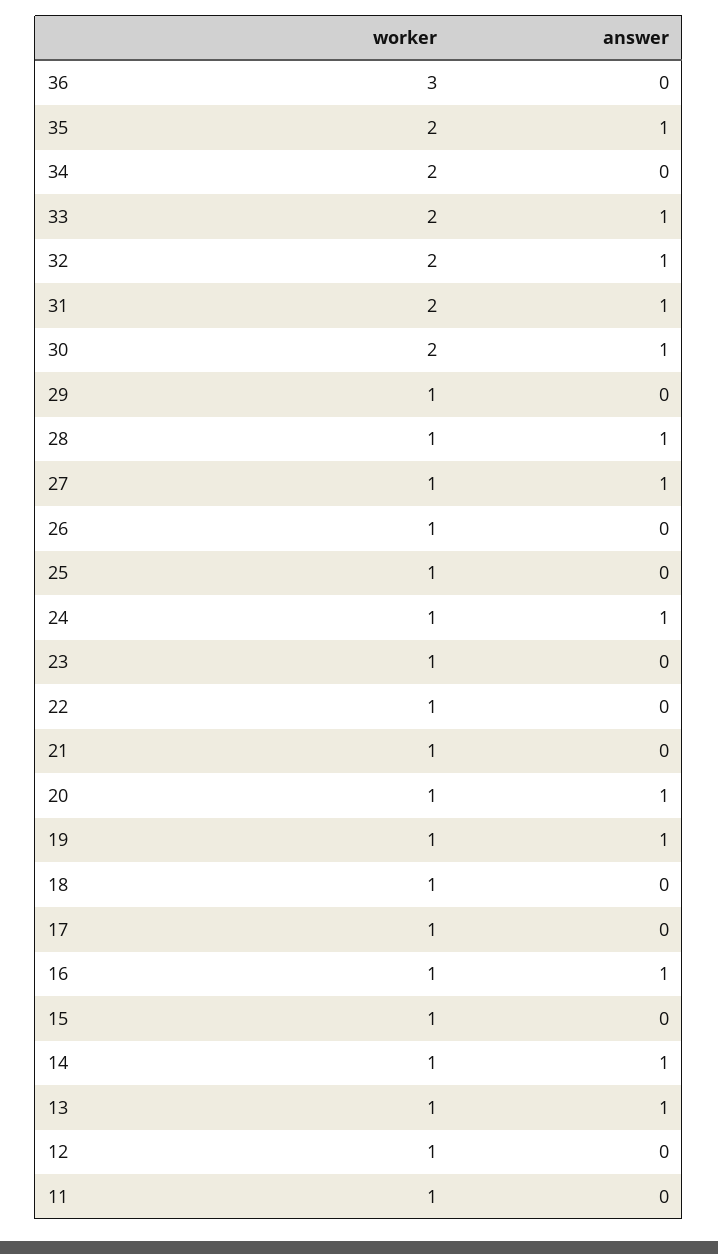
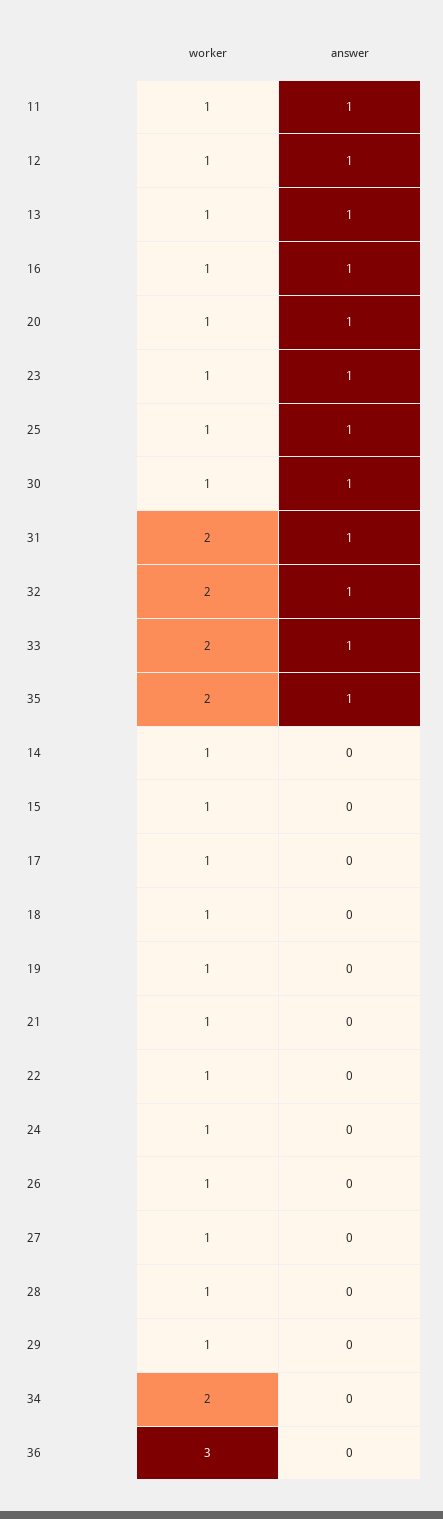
  {
    "worker": {
      "36": 3,
      "35": 2,
      "34": 2,
      "33": 2,
      "32": 2,
      "31": 2,
-     "30": 2,
+     "30": 1,
      "29": 1,
      "28": 1,
      "27": 1,
      "26": 1,
      "25": 1,
      "24": 1,
      "23": 1,
      "22": 1,
      "21": 1,
      "20": 1,
      "19": 1,
      "18": 1,
      "17": 1,
      "16": 1,
      "15": 1,
      "14": 1,
      "13": 1,
      "12": 1,
      "11": 1
    },
    "answer": {
      "36": 0,
      "35": 1,
      "34": 0,
      "33": 1,
      "32": 1,
      "31": 1,
      "30": 1,
      "29": 0,
-     "28": 1,
+     "28": 0,
-     "27": 1,
+     "27": 0,
      "26": 0,
-     "25": 0,
+     "25": 1,
-     "24": 1,
+     "24": 0,
-     "23": 0,
+     "23": 1,
      "22": 0,
      "21": 0,
      "20": 1,
-     "19": 1,
+     "19": 0,
      "18": 0,
      "17": 0,
      "16": 1,
      "15": 0,
-     "14": 1,
+     "14": 0,
      "13": 1,
-     "12": 0,
+     "12": 1,
-     "11": 0
+     "11": 1
    }
  }

